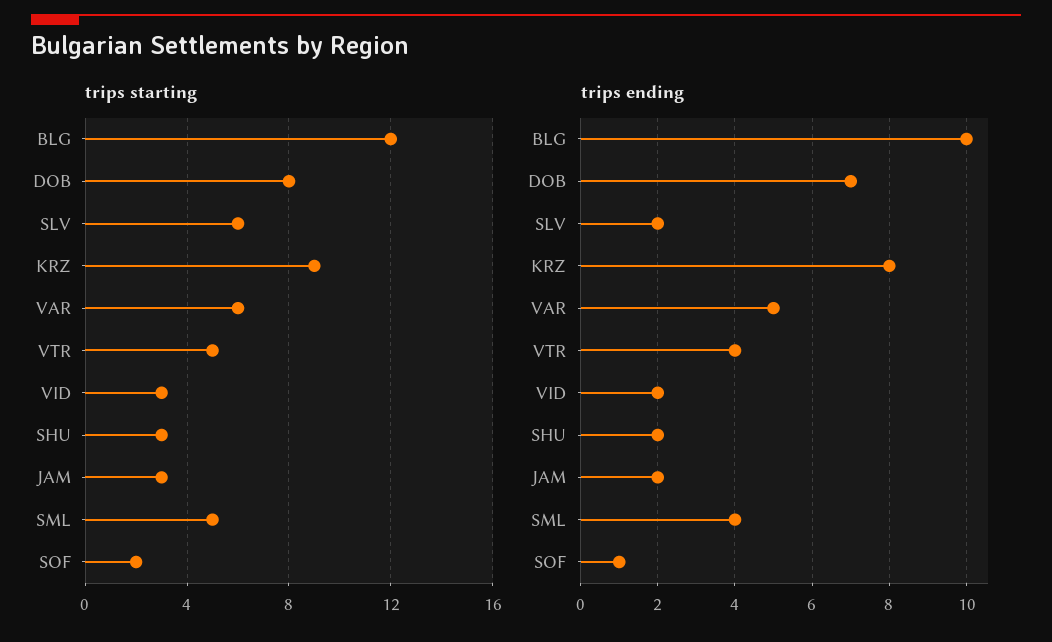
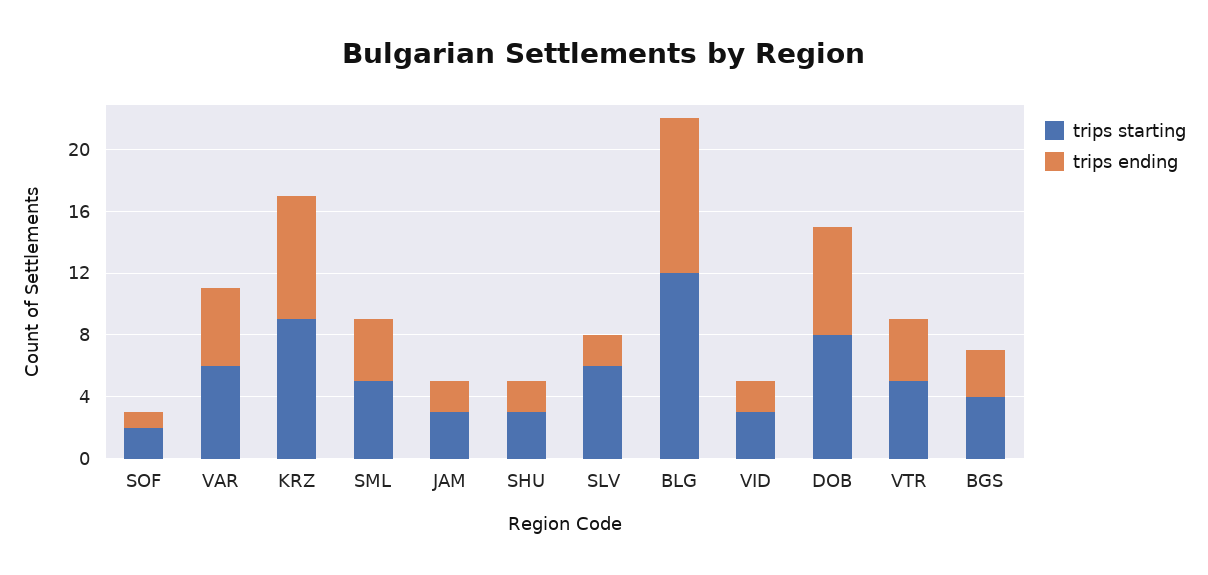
  {
    "trips starting": {
      "BLG": 12,
      "DOB": 8,
      "SLV": 6,
      "KRZ": 9,
      "VAR": 6,
      "VTR": 5,
      "VID": 3,
      "SHU": 3,
      "JAM": 3,
      "SML": 5,
-     "SOF": 2
+     "SOF": 2,
+     "BGS": 4
    },
    "trips ending": {
      "BLG": 10,
      "DOB": 7,
      "SLV": 2,
      "KRZ": 8,
      "VAR": 5,
      "VTR": 4,
      "VID": 2,
      "SHU": 2,
      "JAM": 2,
      "SML": 4,
-     "SOF": 1
+     "SOF": 1,
+     "BGS": 3
    }
  }

